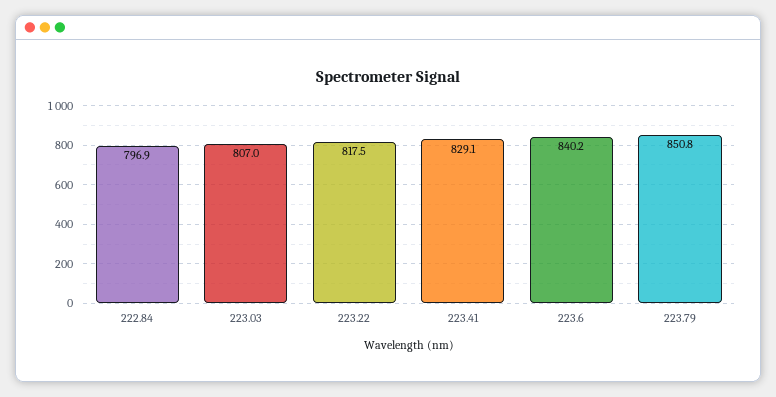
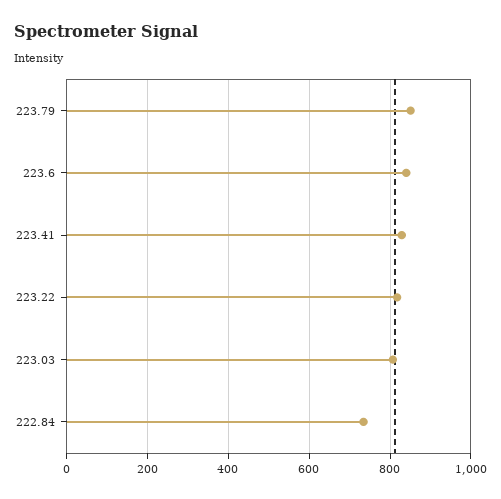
  {
-   "222.84": 796.9,
+   "222.84": 740,
    "223.03": 807,
    "223.22": 817.5,
    "223.41": 829.1,
    "223.6": 840.2,
    "223.79": 850.8
  }

